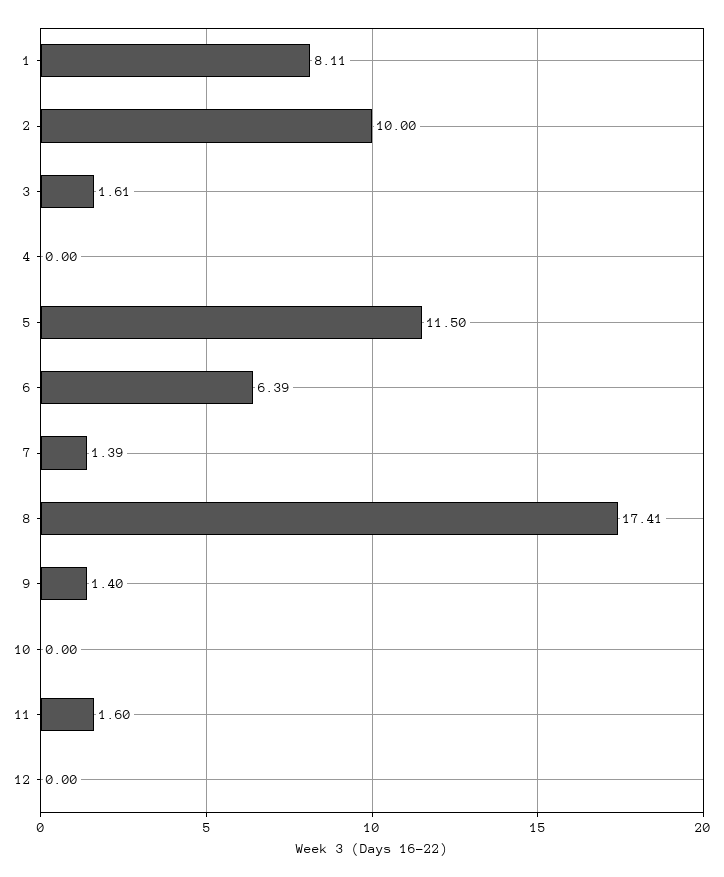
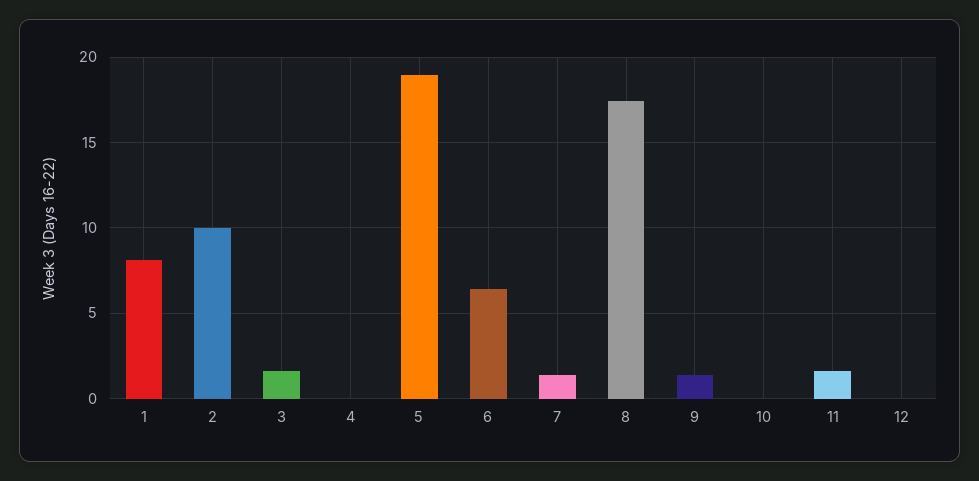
  {
    "1": 8.11,
    "2": 10,
    "3": 1.61,
    "4": 0,
-   "5": 11.5,
+   "5": 19,
    "6": 6.39,
    "7": 1.39,
    "8": 17.41,
    "9": 1.4,
    "10": 0,
    "11": 1.6,
    "12": 0
  }

